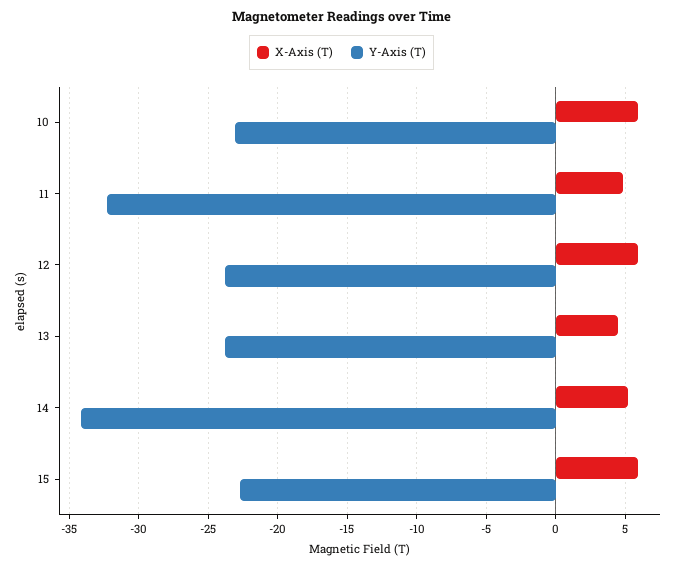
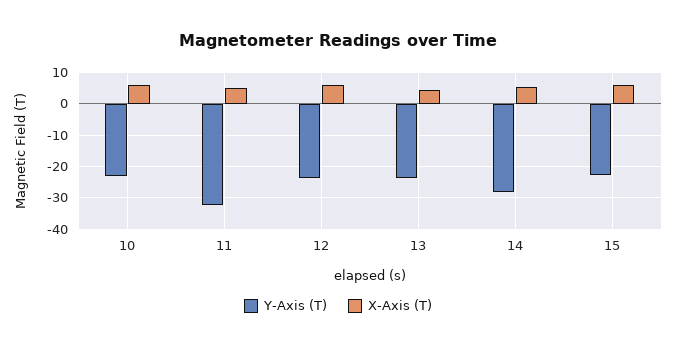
  {
    "X-Axis (T)": {
      "10": 6,
      "11": 5,
      "12": 6,
      "13": 4.5,
      "14": 5,
      "15": 6
    },
    "Y-Axis (T)": {
      "10": -23,
      "11": -32.5,
      "12": -24,
      "13": -24,
-     "14": -34,
+     "14": -28,
      "15": -22.5
    }
  }

